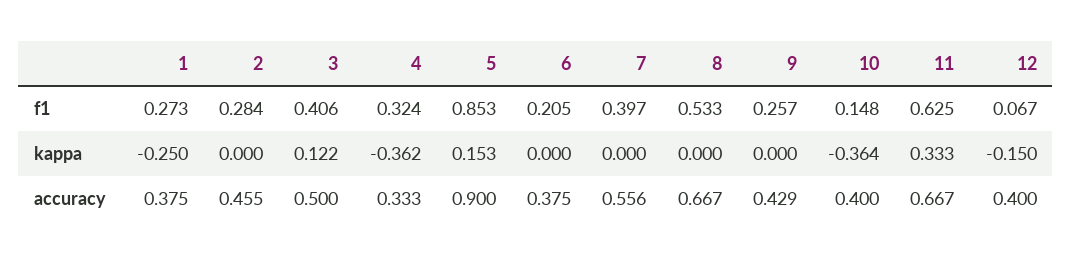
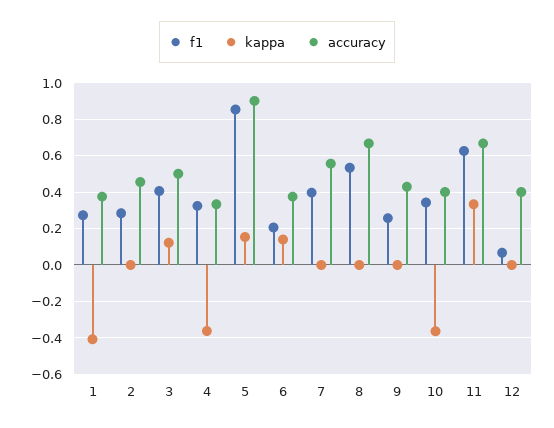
  {
    "f1": {
      "1": 0.273,
      "2": 0.284,
      "3": 0.406,
      "4": 0.324,
      "5": 0.853,
      "6": 0.205,
      "7": 0.397,
      "8": 0.533,
      "9": 0.257,
-     "10": 0.148,
+     "10": 0.35,
      "11": 0.625,
      "12": 0.067
    },
    "kappa": {
-     "1": -0.25,
+     "1": -0.4,
      "2": 0,
      "3": 0.122,
      "4": -0.362,
      "5": 0.153,
-     "6": 0,
+     "6": 0.15,
      "7": 0,
      "8": 0,
      "9": 0,
      "10": -0.364,
      "11": 0.333,
-     "12": -0.15
+     "12": 0
    },
    "accuracy": {
      "1": 0.375,
      "2": 0.455,
      "3": 0.5,
      "4": 0.333,
      "5": 0.9,
      "6": 0.375,
      "7": 0.556,
      "8": 0.667,
      "9": 0.429,
      "10": 0.4,
      "11": 0.667,
      "12": 0.4
    }
  }

